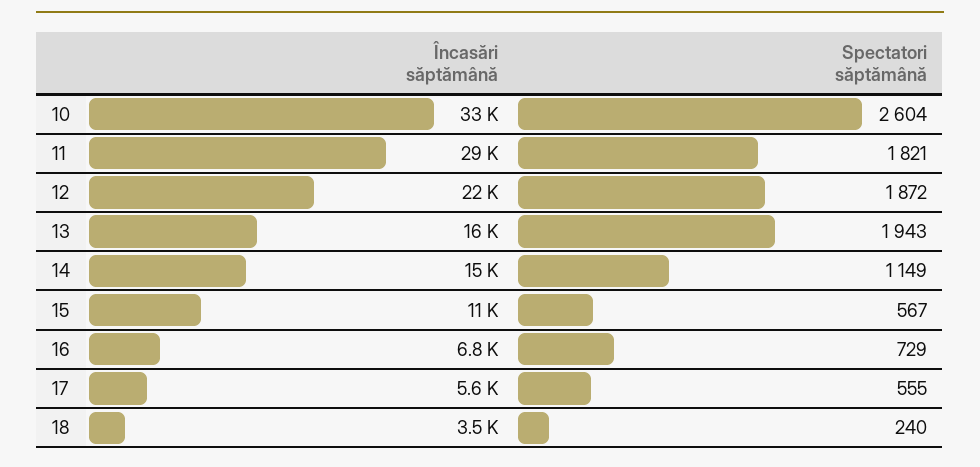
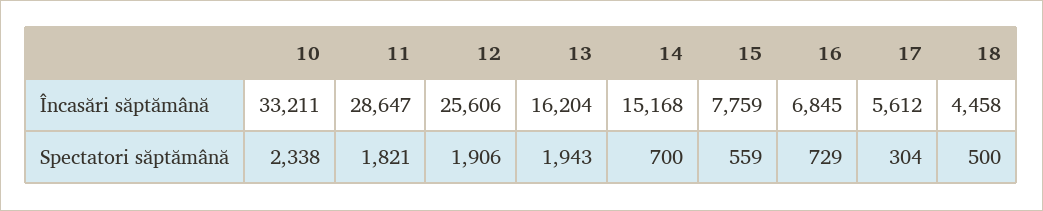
  {
    "Încasări săptămână": {
      "10": 33211,
      "11": 28647,
-     "12": 22000,
+     "12": 25606,
      "13": 16204,
      "14": 15168,
-     "15": 11000,
+     "15": 7759,
      "16": 6845,
      "17": 5612,
-     "18": 3500
+     "18": 4458
    },
    "Spectatori săptămână": {
-     "10": 2604,
+     "10": 2338,
      "11": 1821,
-     "12": 1872,
+     "12": 1906,
      "13": 1943,
-     "14": 1149,
+     "14": 700,
-     "15": 567,
+     "15": 559,
      "16": 729,
-     "17": 555,
+     "17": 304,
-     "18": 240
+     "18": 500
    }
  }

